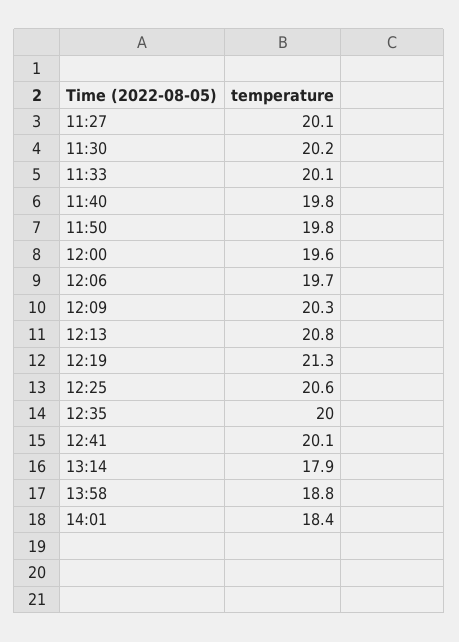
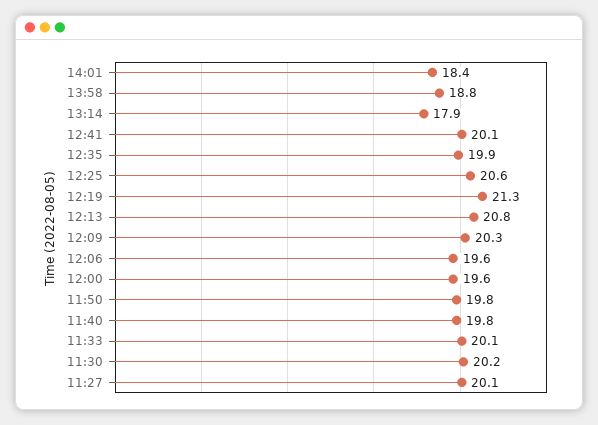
  {
    "11:27": 20.1,
    "11:30": 20.2,
    "11:33": 20.1,
    "11:40": 19.8,
    "11:50": 19.8,
    "12:00": 19.6,
-   "12:06": 19.7,
+   "12:06": 19.6,
    "12:09": 20.3,
    "12:13": 20.8,
    "12:19": 21.3,
    "12:25": 20.6,
-   "12:35": 20,
+   "12:35": 19.9,
    "12:41": 20.1,
    "13:14": 17.9,
    "13:58": 18.8,
    "14:01": 18.4
  }

